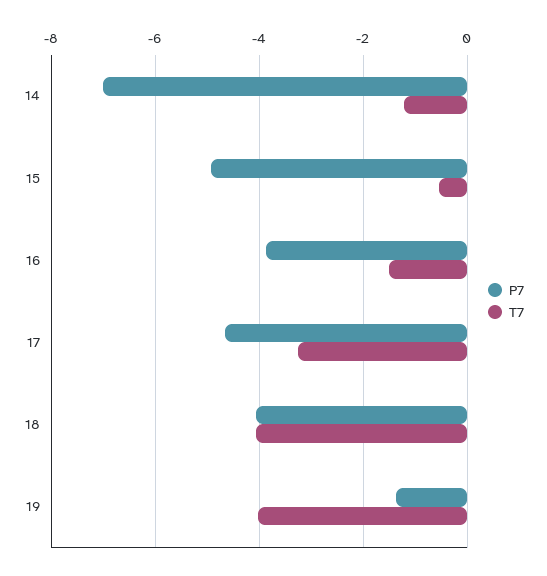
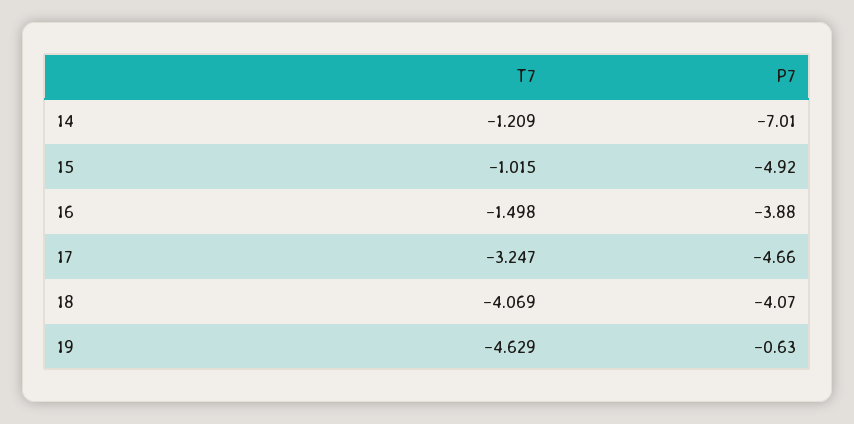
  {
    "P7": {
      "14": -7.01,
      "15": -4.92,
      "16": -3.88,
      "17": -4.66,
      "18": -4.07,
-     "19": -1.4
+     "19": -0.63
    },
    "T7": {
      "14": -1.209,
-     "15": -0.6,
+     "15": -1.015,
      "16": -1.498,
      "17": -3.247,
      "18": -4.069,
-     "19": -4
+     "19": -4.629
    }
  }

